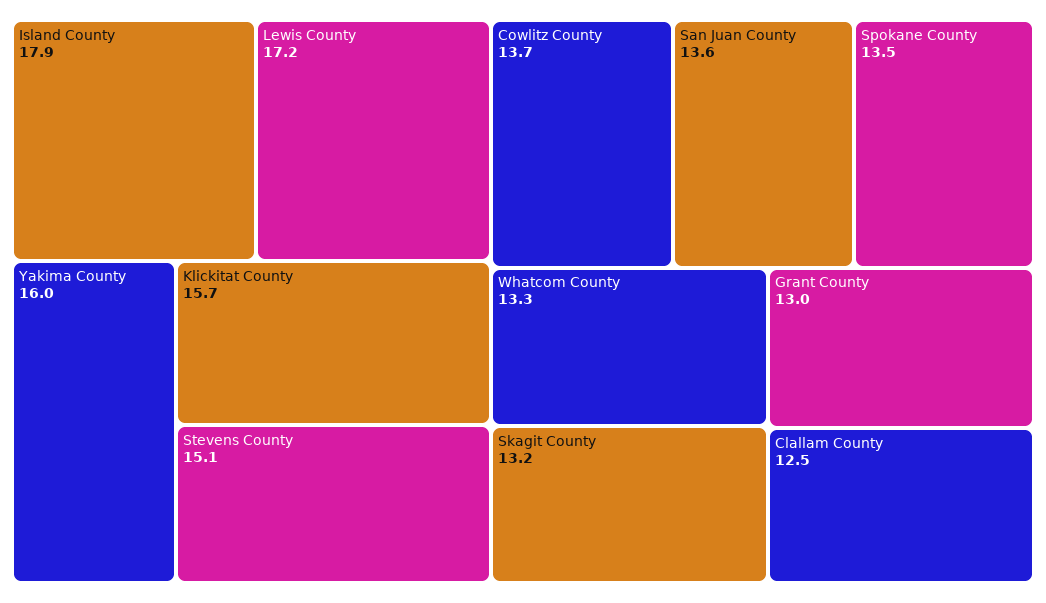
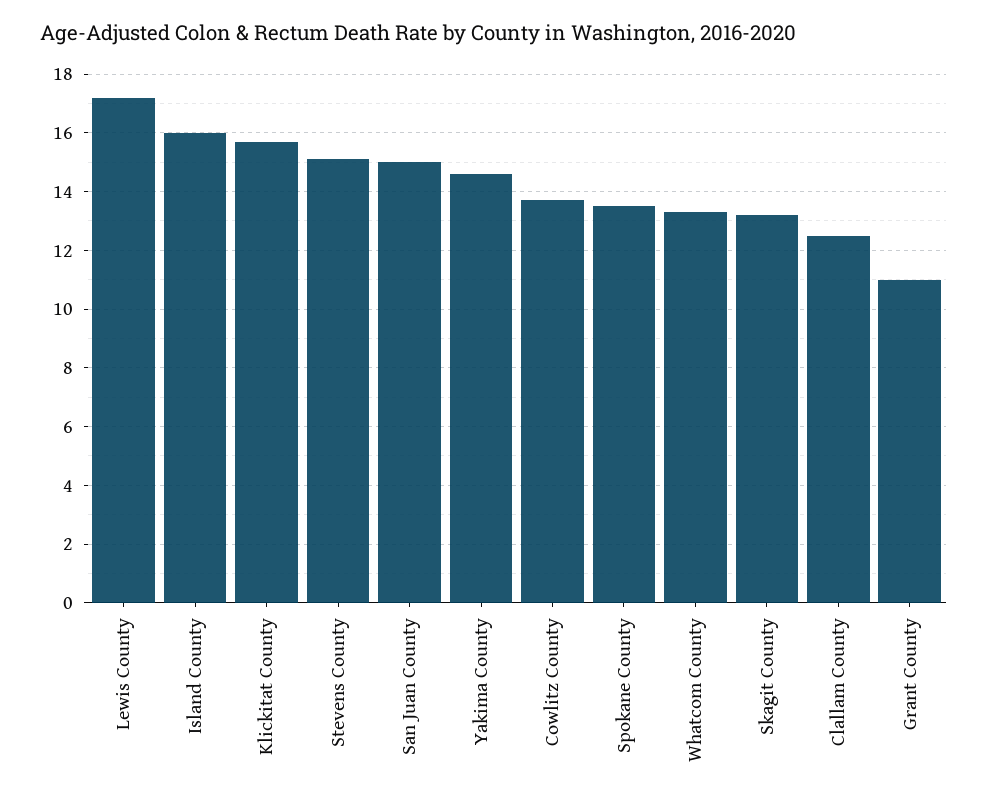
  {
-   "Island County": 17.9,
+   "Island County": 16,
    "Lewis County": 17.2,
-   "Yakima County": 16,
+   "Yakima County": 14.5,
    "Klickitat County": 15.7,
    "Stevens County": 15.1,
    "Cowlitz County": 13.7,
-   "San Juan County": 13.6,
+   "San Juan County": 15,
    "Spokane County": 13.5,
    "Whatcom County": 13.3,
    "Skagit County": 13.2,
-   "Grant County": 13,
+   "Grant County": 11,
    "Clallam County": 12.5
  }

